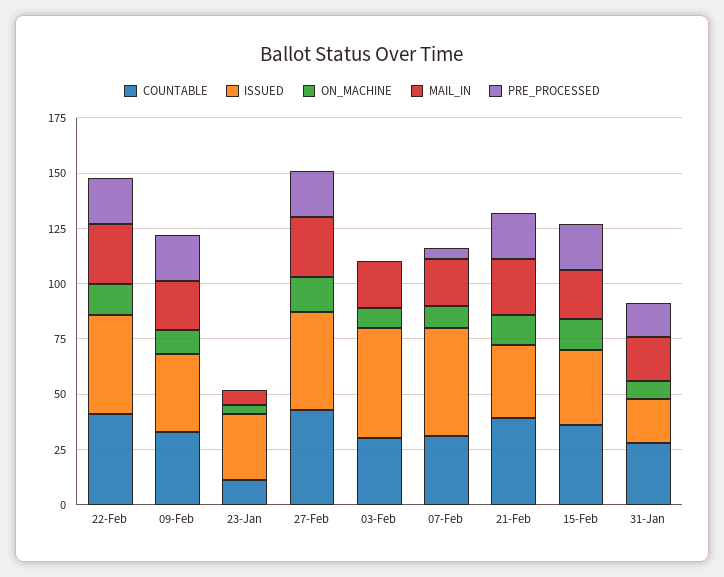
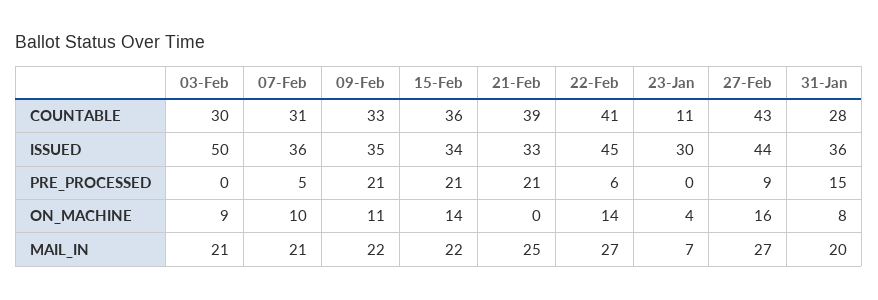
  {
    "COUNTABLE": {
      "22-Feb": 41,
      "09-Feb": 33,
      "23-Jan": 11,
      "27-Feb": 43,
      "03-Feb": 30,
      "07-Feb": 31,
      "21-Feb": 39,
      "15-Feb": 36,
      "31-Jan": 28
    },
    "ISSUED": {
      "22-Feb": 45,
      "09-Feb": 35,
      "23-Jan": 30,
      "27-Feb": 44,
      "03-Feb": 50,
-     "07-Feb": 50,
+     "07-Feb": 36,
      "21-Feb": 33,
      "15-Feb": 34,
-     "31-Jan": 20
+     "31-Jan": 36
    },
    "ON_MACHINE": {
      "22-Feb": 14,
      "09-Feb": 11,
      "23-Jan": 4,
      "27-Feb": 16,
      "03-Feb": 9,
      "07-Feb": 10,
-     "21-Feb": 15,
+     "21-Feb": 0,
      "15-Feb": 14,
      "31-Jan": 8
    },
    "MAIL_IN": {
      "22-Feb": 27,
      "09-Feb": 22,
      "23-Jan": 7,
      "27-Feb": 27,
      "03-Feb": 21,
      "07-Feb": 21,
      "21-Feb": 25,
      "15-Feb": 22,
      "31-Jan": 20
    },
    "PRE_PROCESSED": {
-     "22-Feb": 20,
+     "22-Feb": 6,
      "09-Feb": 21,
      "23-Jan": 0,
-     "27-Feb": 20,
+     "27-Feb": 9,
      "03-Feb": 0,
      "07-Feb": 5,
      "21-Feb": 21,
      "15-Feb": 21,
      "31-Jan": 15
    }
  }

